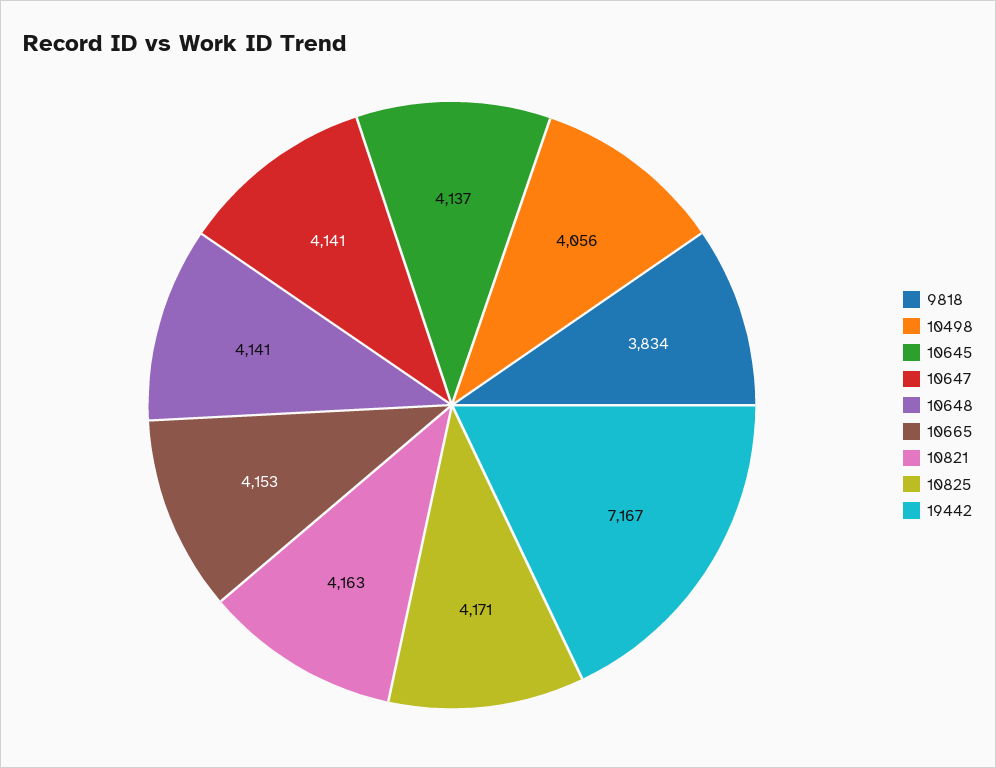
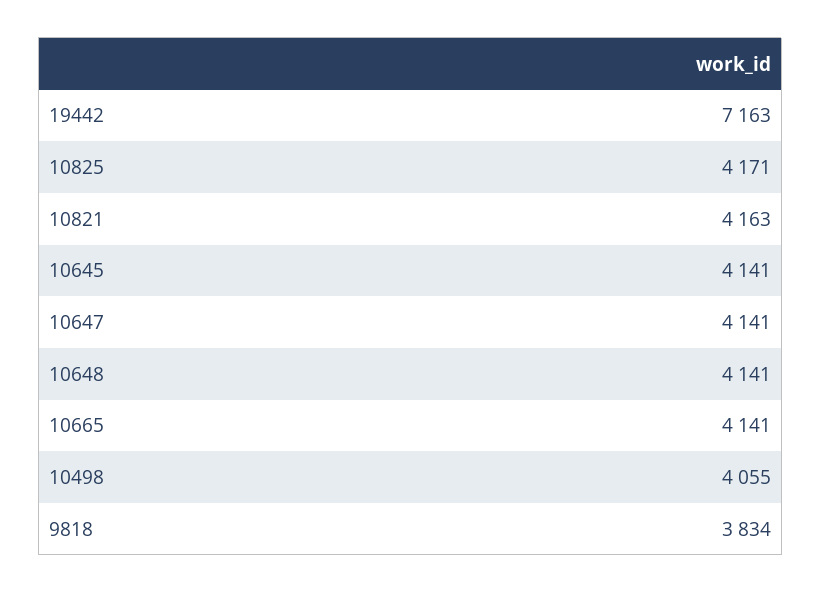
  {
    "9818": 3834,
-   "10498": 4056,
+   "10498": 4055,
-   "10645": 4137,
+   "10645": 4141,
    "10647": 4141,
    "10648": 4141,
-   "10665": 4153,
+   "10665": 4141,
    "10821": 4163,
    "10825": 4171,
-   "19442": 7167
+   "19442": 7163
  }

